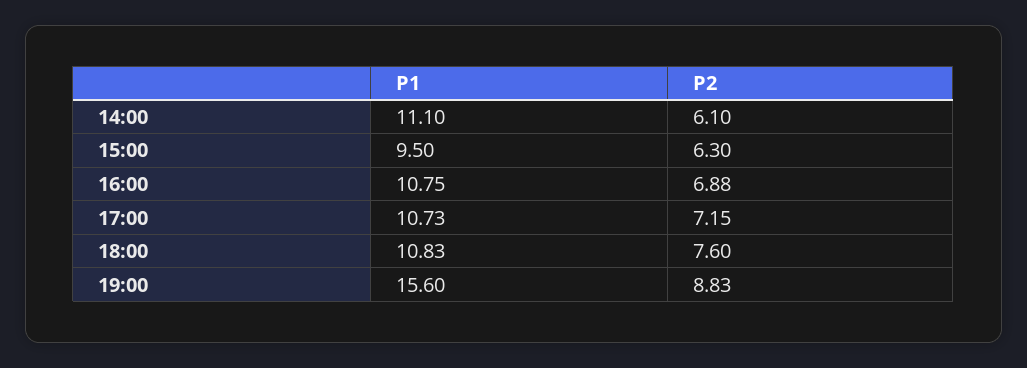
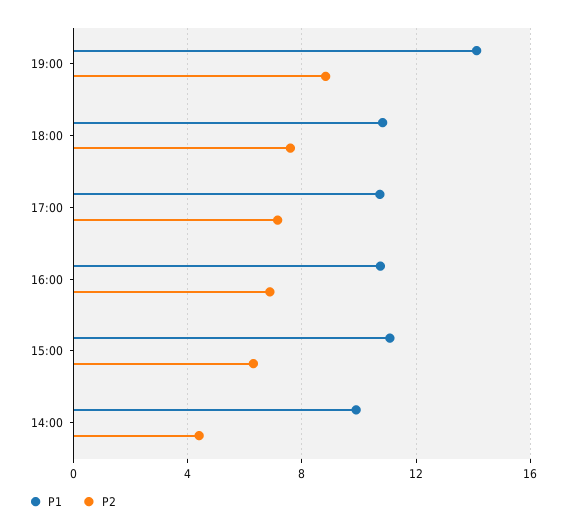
  {
    "P1": {
-     "14:00": 11.1,
+     "14:00": 10,
-     "15:00": 9.5,
+     "15:00": 11,
      "16:00": 10.75,
      "17:00": 10.73,
      "18:00": 10.83,
-     "19:00": 15.6
+     "19:00": 14
    },
    "P2": {
-     "14:00": 6.1,
+     "14:00": 4.5,
      "15:00": 6.3,
      "16:00": 6.88,
      "17:00": 7.15,
      "18:00": 7.6,
      "19:00": 8.83
    }
  }

